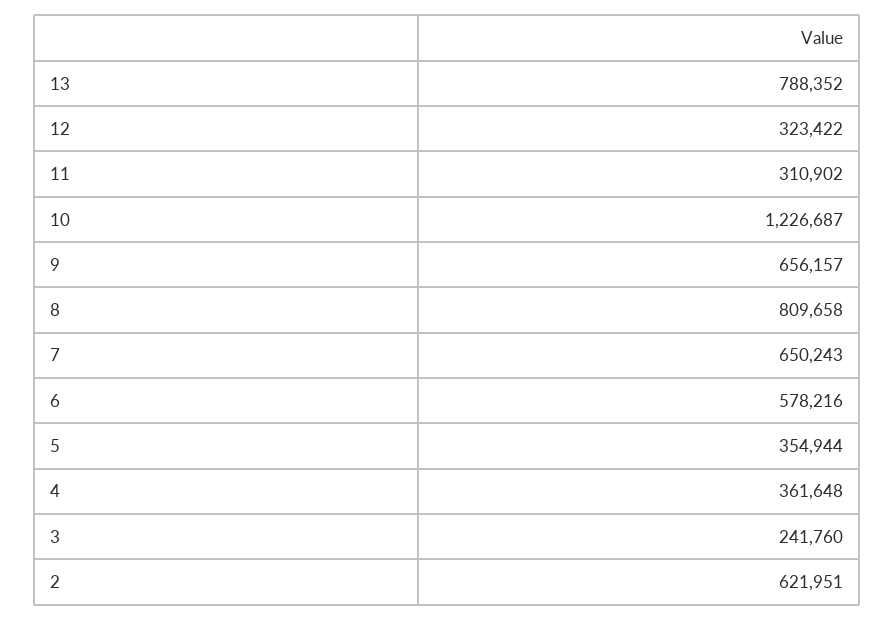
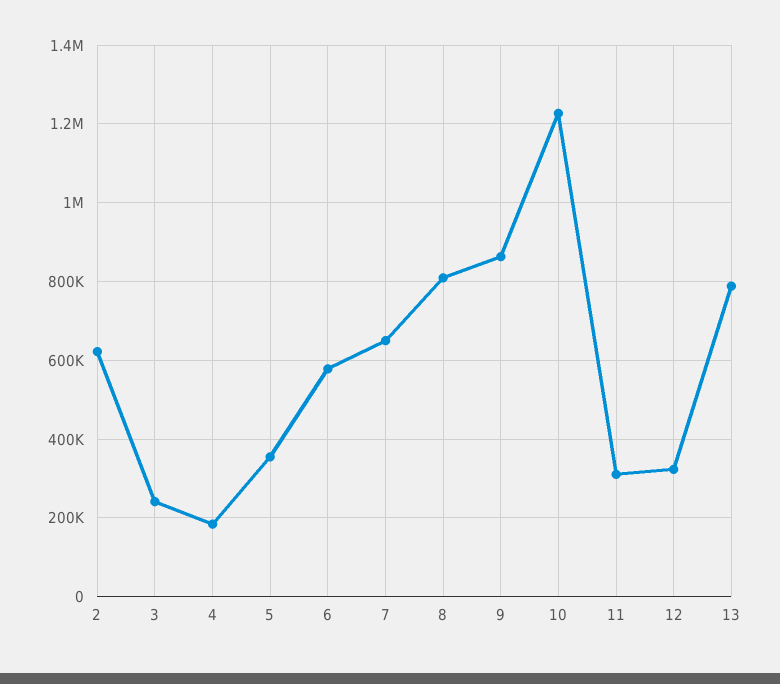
  {
    "13": 788352,
    "12": 323422,
    "11": 310902,
    "10": 1226687,
-   "9": 656157,
+   "9": 860000,
    "8": 809658,
    "7": 650243,
    "6": 578216,
    "5": 354944,
-   "4": 361648,
+   "4": 180000,
    "3": 241760,
    "2": 621951
  }

